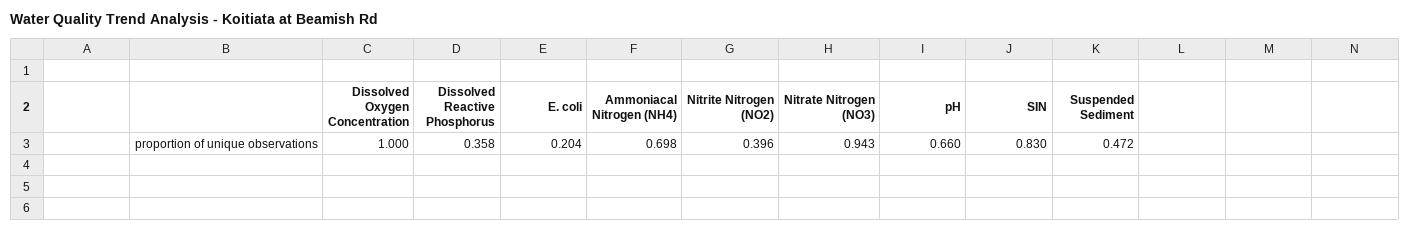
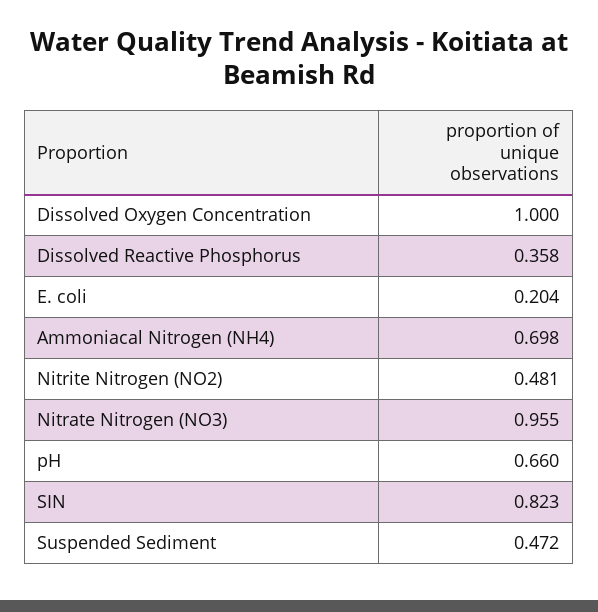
  {
    "Dissolved Oxygen Concentration": 1,
    "Dissolved Reactive Phosphorus": 0.358,
    "E. coli": 0.204,
    "Ammoniacal Nitrogen (NH4)": 0.698,
-   "Nitrite Nitrogen (NO2)": 0.396,
+   "Nitrite Nitrogen (NO2)": 0.481,
-   "Nitrate Nitrogen (NO3)": 0.943,
+   "Nitrate Nitrogen (NO3)": 0.955,
    "pH": 0.66,
-   "SIN": 0.83,
+   "SIN": 0.823,
    "Suspended Sediment": 0.472
  }

